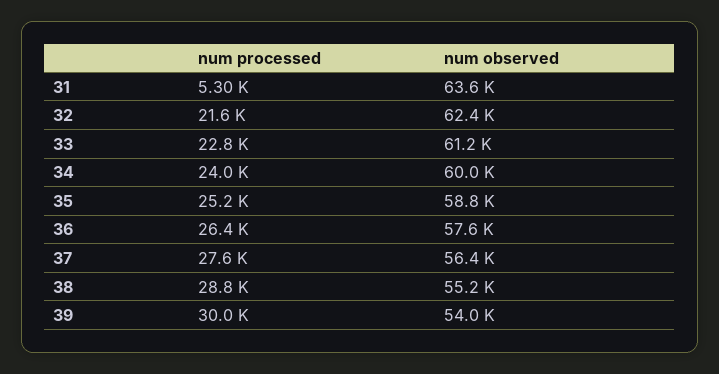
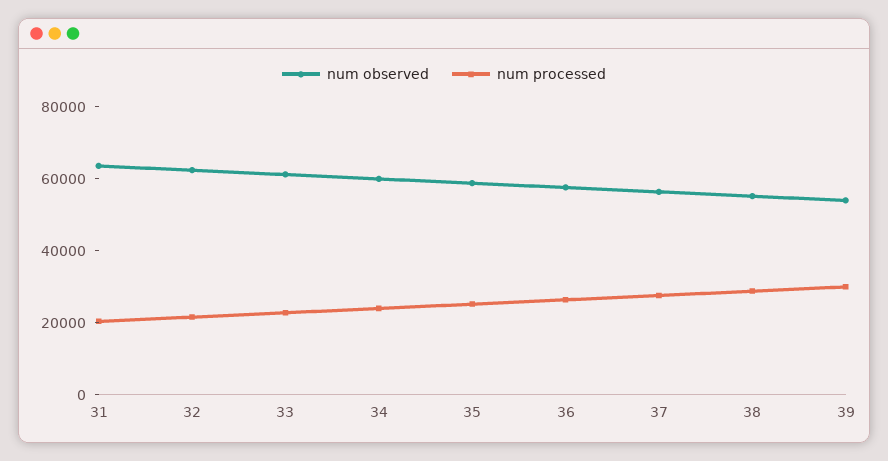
  {
    "num processed": {
-     "31": 5300,
+     "31": 20000,
      "32": 21600,
      "33": 22800,
      "34": 24000,
      "35": 25200,
      "36": 26400,
      "37": 27600,
      "38": 28800,
      "39": 30000
    },
    "num observed": {
      "31": 63600,
      "32": 62400,
      "33": 61200,
      "34": 60000,
      "35": 58800,
      "36": 57600,
      "37": 56400,
      "38": 55200,
      "39": 54000
    }
  }

